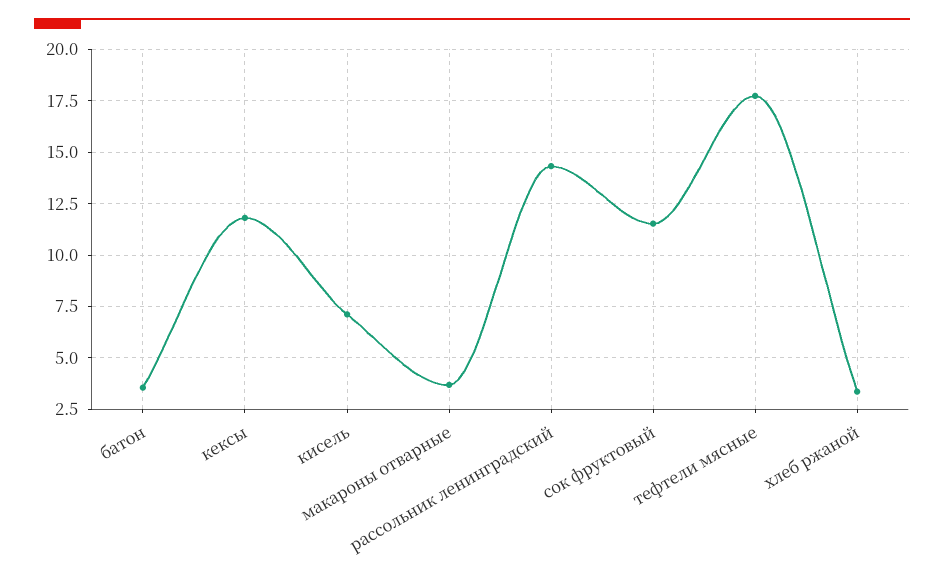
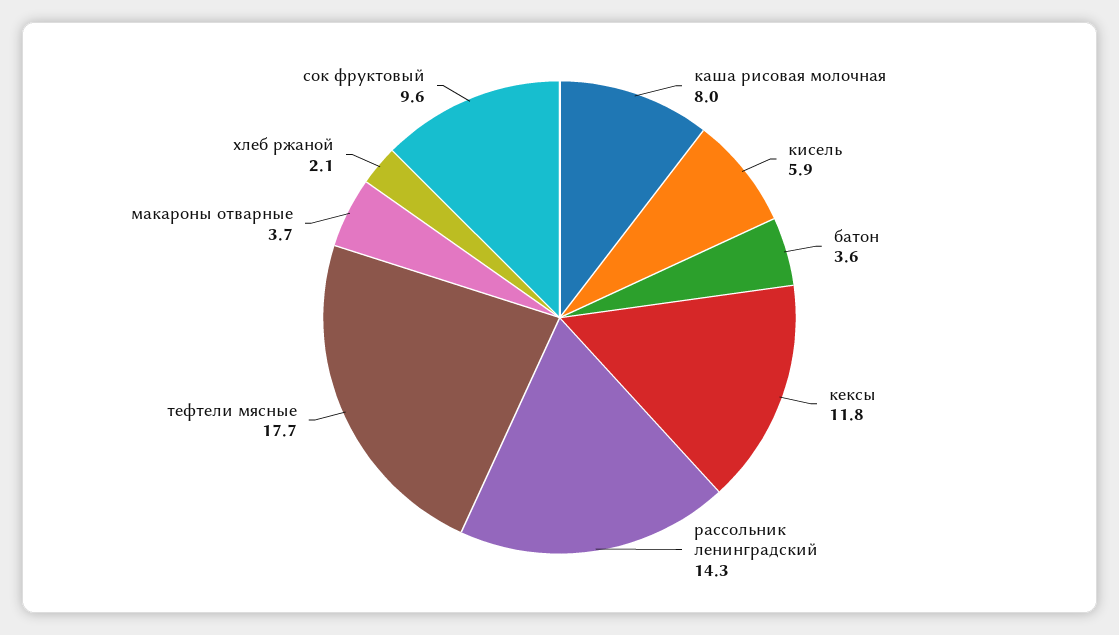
  {
    "батон": 3.6,
    "кексы": 11.8,
-   "кисель": 7,
+   "кисель": 5.9,
    "макароны отварные": 3.7,
    "рассольник ленинградский": 14.3,
-   "сок фруктовый": 11.5,
+   "сок фруктовый": 9.6,
    "тефтели мясные": 17.7,
-   "хлеб ржаной": 3.5
+   "хлеб ржаной": 2.1,
+   "каша рисовая молочная": 8
  }

